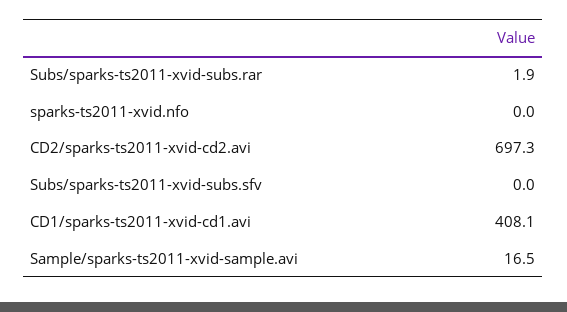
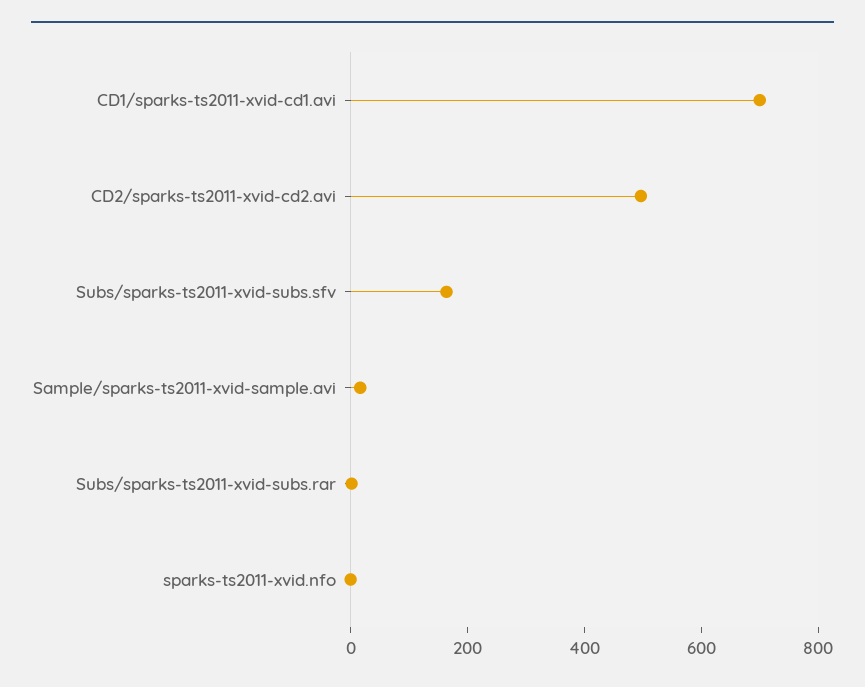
  {
    "Subs/sparks-ts2011-xvid-subs.rar": 1.9,
    "sparks-ts2011-xvid.nfo": 0,
-   "CD2/sparks-ts2011-xvid-cd2.avi": 697.3,
+   "CD2/sparks-ts2011-xvid-cd2.avi": 500,
-   "Subs/sparks-ts2011-xvid-subs.sfv": 0,
+   "Subs/sparks-ts2011-xvid-subs.sfv": 150,
-   "CD1/sparks-ts2011-xvid-cd1.avi": 408.1,
+   "CD1/sparks-ts2011-xvid-cd1.avi": 700,
    "Sample/sparks-ts2011-xvid-sample.avi": 16.5
  }

